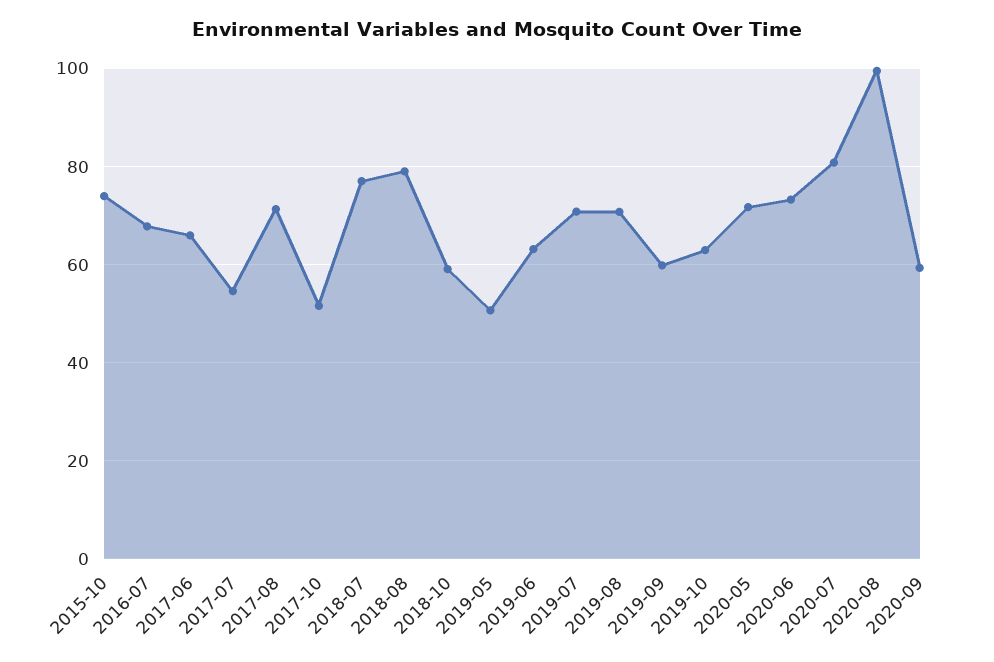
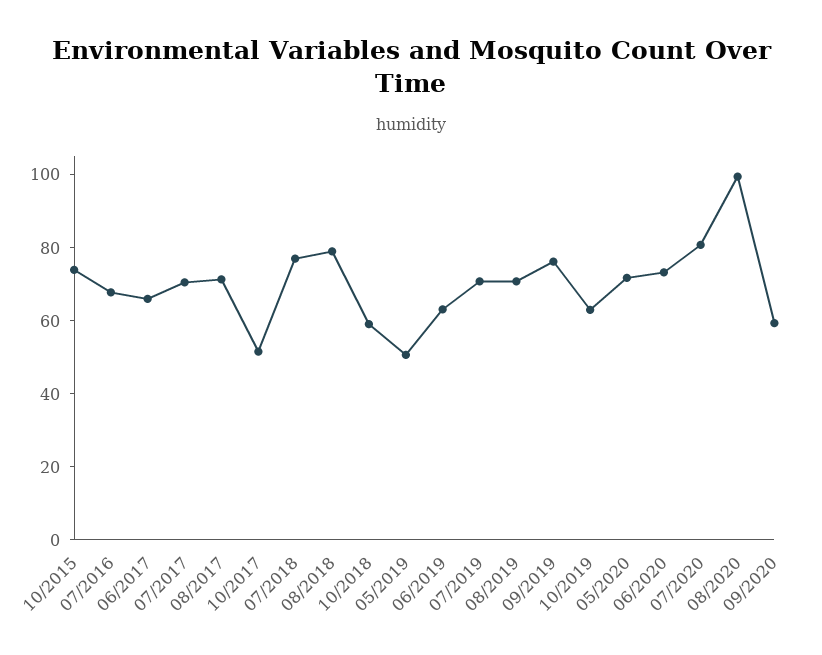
  {
    "2015-10": 74,
    "2016-07": 68,
    "2017-06": 66,
-   "2017-07": 54,
+   "2017-07": 70,
    "2017-08": 72,
    "2017-10": 52,
    "2018-07": 76,
    "2018-08": 78,
    "2018-10": 60,
    "2019-05": 50,
    "2019-06": 64,
    "2019-07": 70,
    "2019-08": 70,
-   "2019-09": 60,
+   "2019-09": 75,
    "2019-10": 62,
    "2020-05": 72,
    "2020-06": 74,
    "2020-07": 80,
    "2020-08": 100,
    "2020-09": 60
  }

